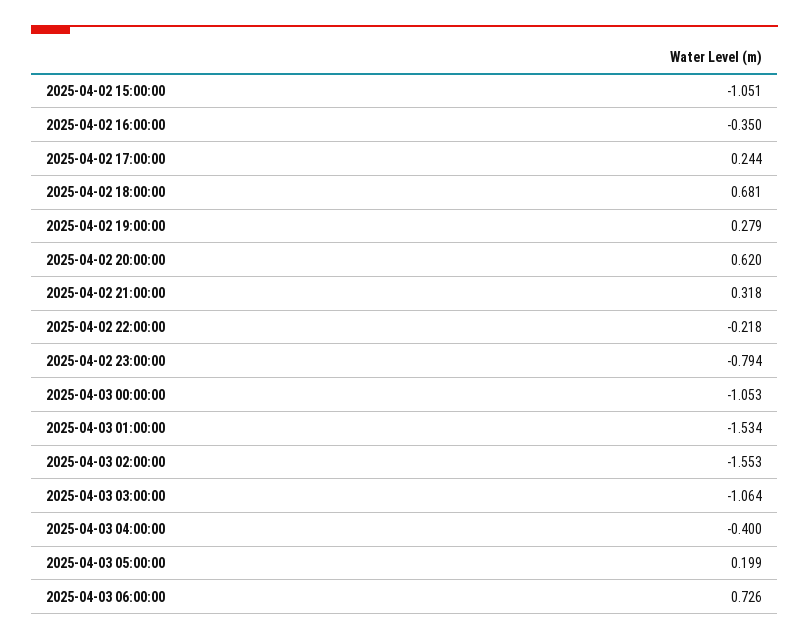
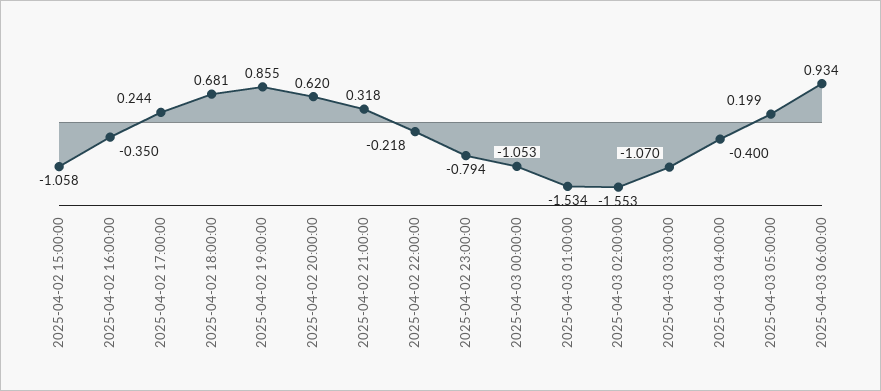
  {
-   "2025-04-02 15:00:00": -1.051,
+   "2025-04-02 15:00:00": -1.058,
    "2025-04-02 16:00:00": -0.35,
    "2025-04-02 17:00:00": 0.244,
    "2025-04-02 18:00:00": 0.681,
-   "2025-04-02 19:00:00": 0.279,
+   "2025-04-02 19:00:00": 0.855,
    "2025-04-02 20:00:00": 0.62,
    "2025-04-02 21:00:00": 0.318,
    "2025-04-02 22:00:00": -0.218,
    "2025-04-02 23:00:00": -0.794,
    "2025-04-03 00:00:00": -1.053,
    "2025-04-03 01:00:00": -1.534,
    "2025-04-03 02:00:00": -1.553,
-   "2025-04-03 03:00:00": -1.064,
+   "2025-04-03 03:00:00": -1.07,
    "2025-04-03 04:00:00": -0.4,
    "2025-04-03 05:00:00": 0.199,
-   "2025-04-03 06:00:00": 0.726
+   "2025-04-03 06:00:00": 0.934
  }

